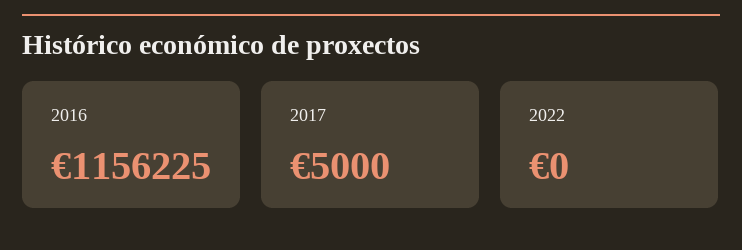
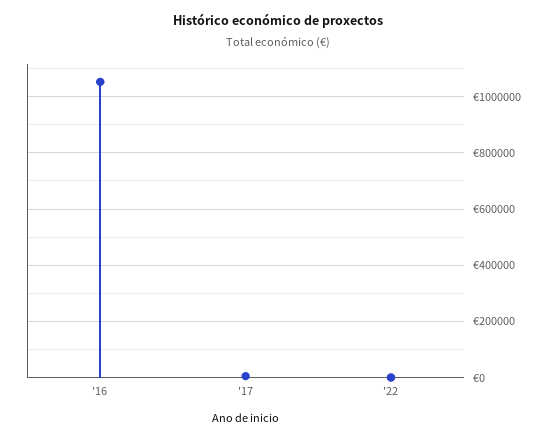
  {
-   "2016": 1156225,
+   "2016": 1050000,
    "2017": 5000,
    "2022": 0
  }

